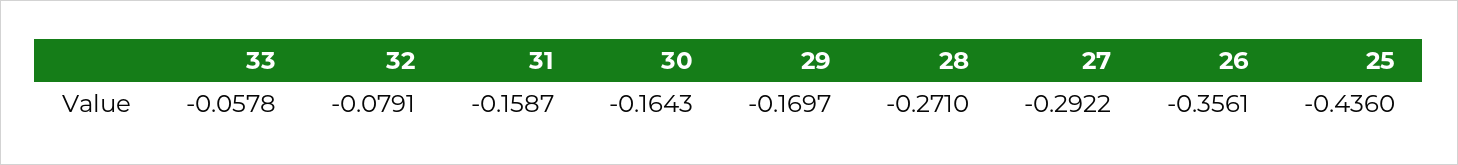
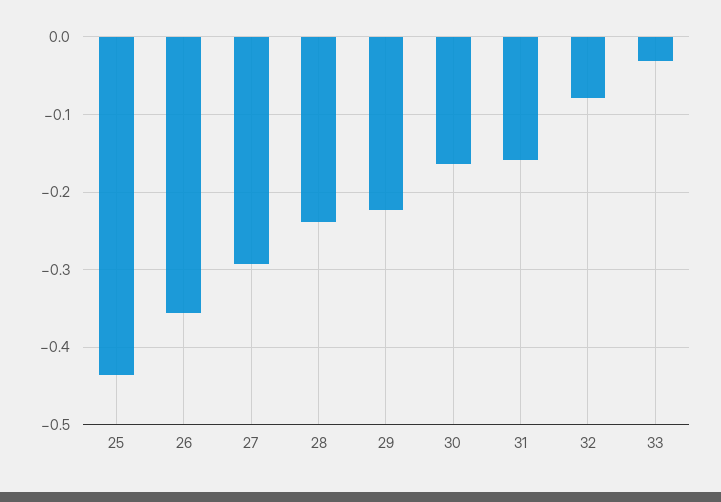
  {
-   "33": -0.0578,
+   "33": -0.03,
    "32": -0.0791,
    "31": -0.1587,
    "30": -0.1643,
-   "29": -0.1697,
+   "29": -0.22,
-   "28": -0.271,
+   "28": -0.24,
    "27": -0.2922,
    "26": -0.3561,
    "25": -0.436
  }

